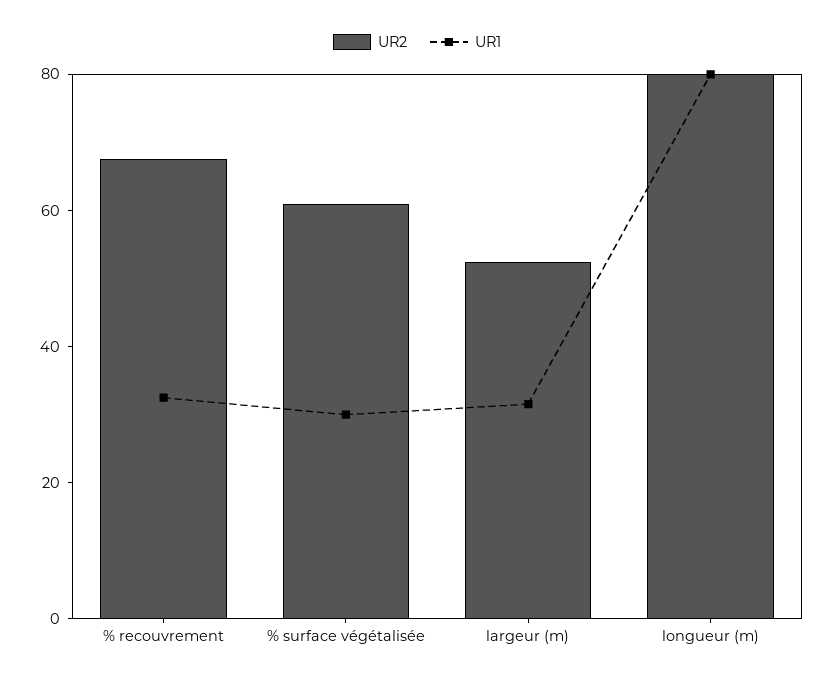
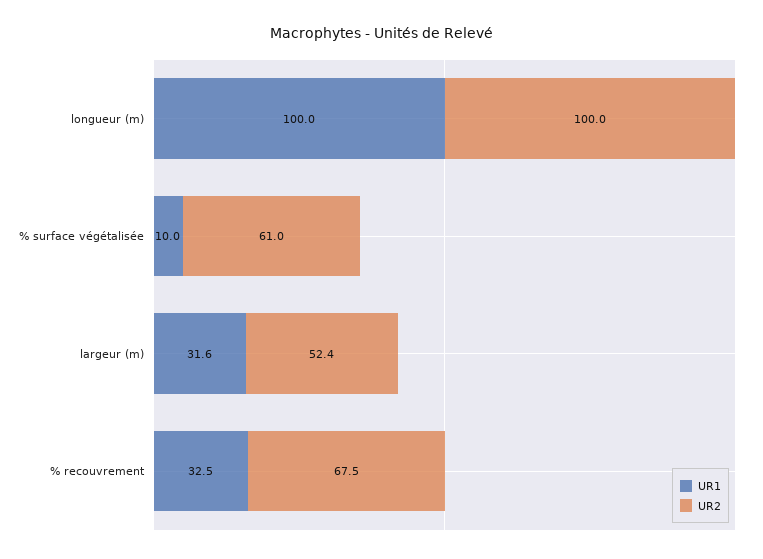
  {
    "UR2": {
      "% recouvrement": 67.5,
      "% surface végétalisée": 61,
      "largeur (m)": 52.4,
-     "longueur (m)": 80
+     "longueur (m)": 100
    },
    "UR1": {
      "% recouvrement": 32.5,
-     "% surface végétalisée": 30,
+     "% surface végétalisée": 10,
      "largeur (m)": 31.6,
-     "longueur (m)": 80
+     "longueur (m)": 100
    }
  }

